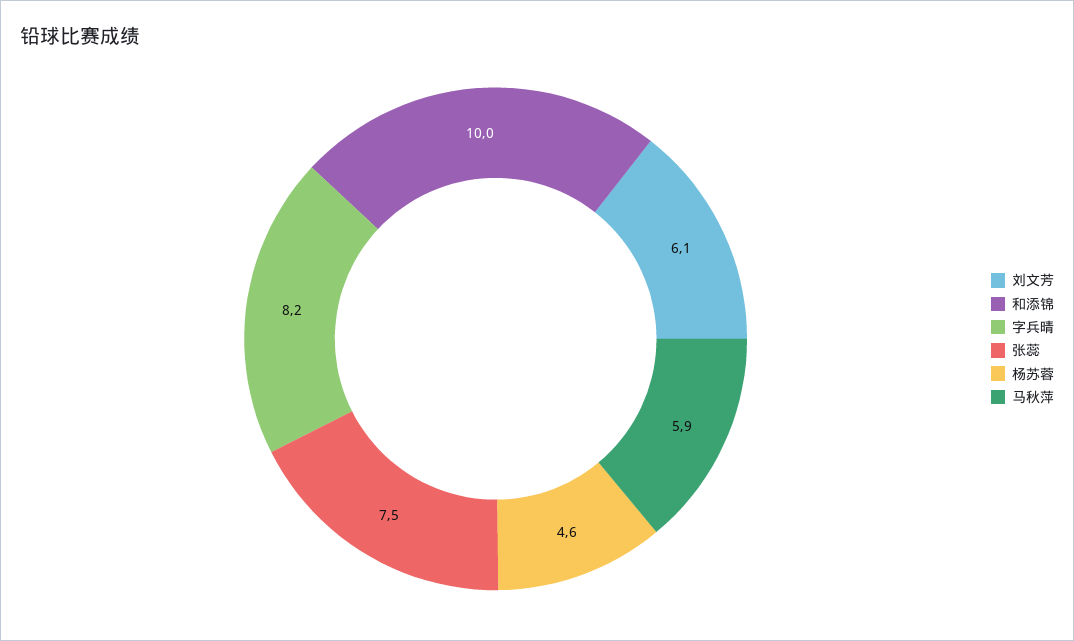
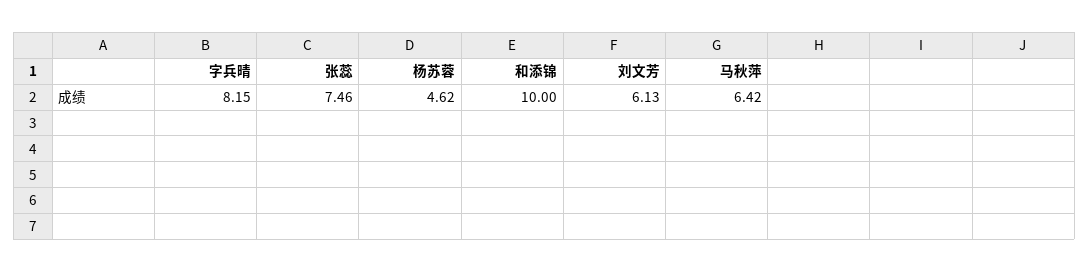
  {
    "刘文芳": 6.13,
    "和添锦": 10,
    "字兵晴": 8.15,
    "张蕊": 7.46,
    "杨苏蓉": 4.62,
-   "马秋萍": 5.9
+   "马秋萍": 6.42
  }

